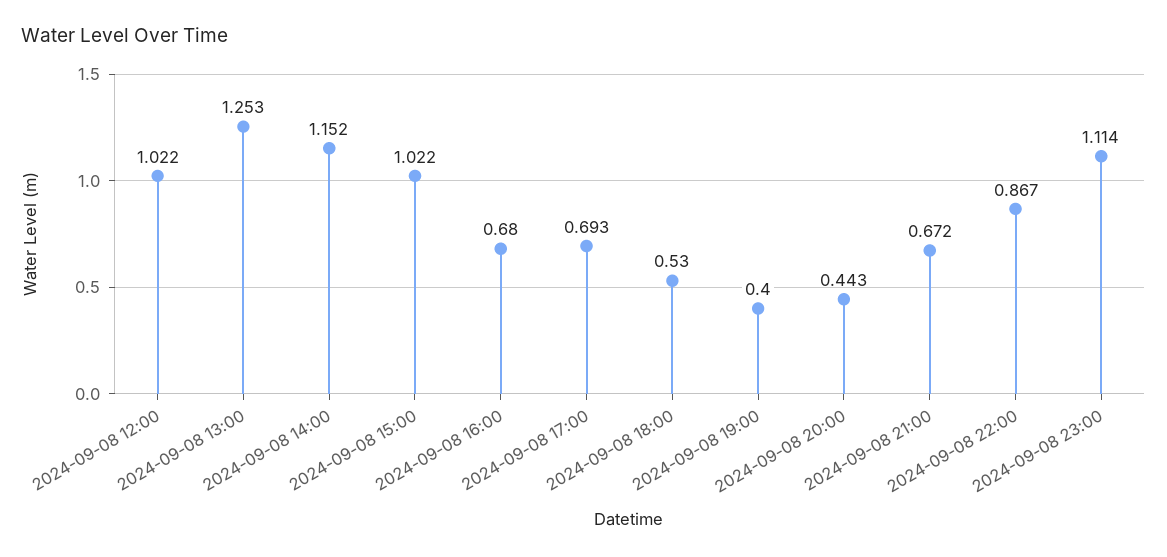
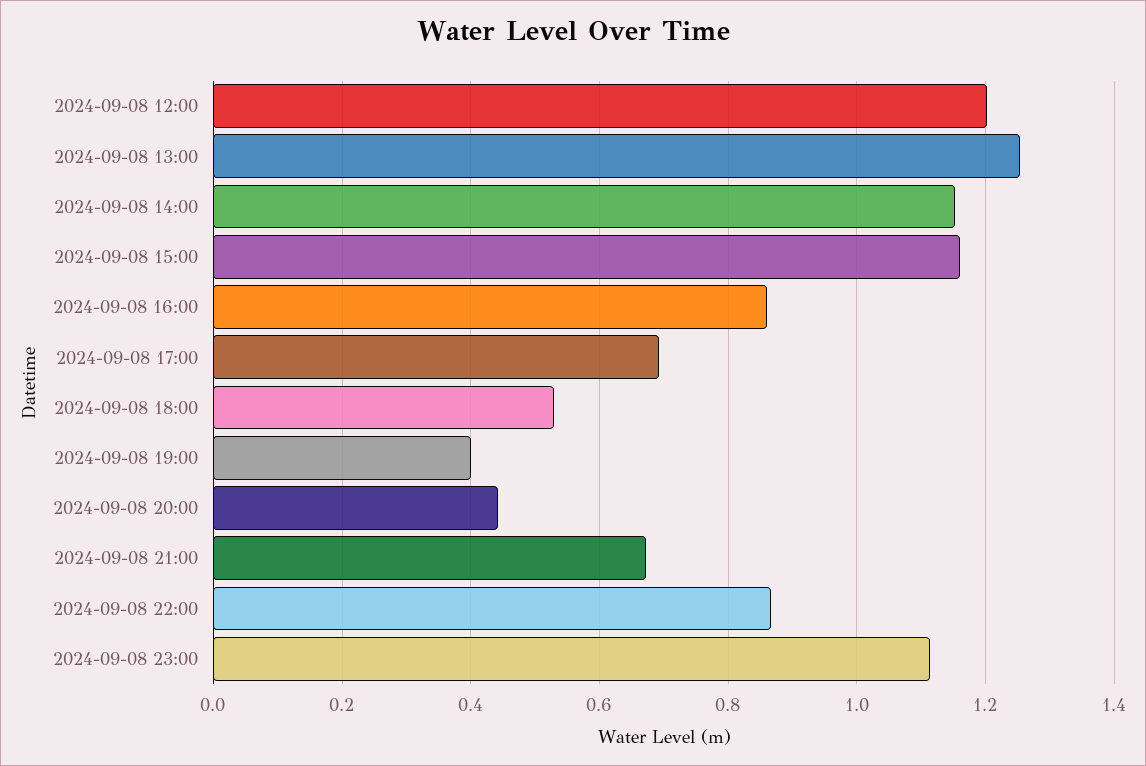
  {
-   "2024-09-08 12:00": 1.022,
+   "2024-09-08 12:00": 1.2,
    "2024-09-08 13:00": 1.253,
    "2024-09-08 14:00": 1.152,
-   "2024-09-08 15:00": 1.022,
+   "2024-09-08 15:00": 1.16,
-   "2024-09-08 16:00": 0.68,
+   "2024-09-08 16:00": 0.86,
    "2024-09-08 17:00": 0.693,
    "2024-09-08 18:00": 0.53,
    "2024-09-08 19:00": 0.4,
    "2024-09-08 20:00": 0.443,
    "2024-09-08 21:00": 0.672,
    "2024-09-08 22:00": 0.867,
    "2024-09-08 23:00": 1.114
  }

